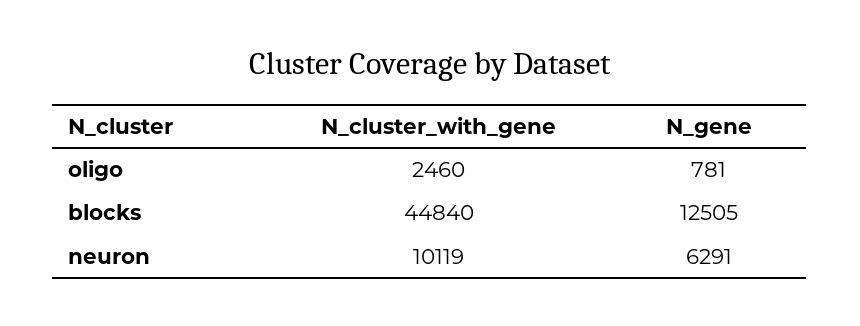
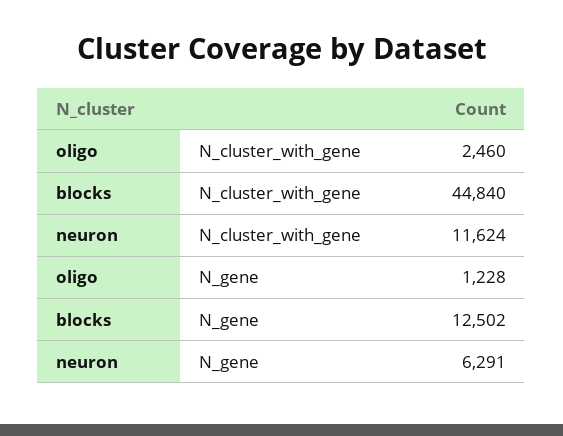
  {
    "N_cluster_with_gene": {
      "oligo": 2460,
      "blocks": 44840,
-     "neuron": 10119
+     "neuron": 11624
    },
    "N_gene": {
-     "oligo": 781,
+     "oligo": 1228,
-     "blocks": 12505,
+     "blocks": 12502,
      "neuron": 6291
    }
  }

